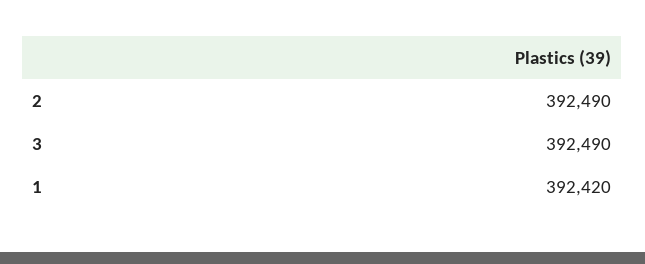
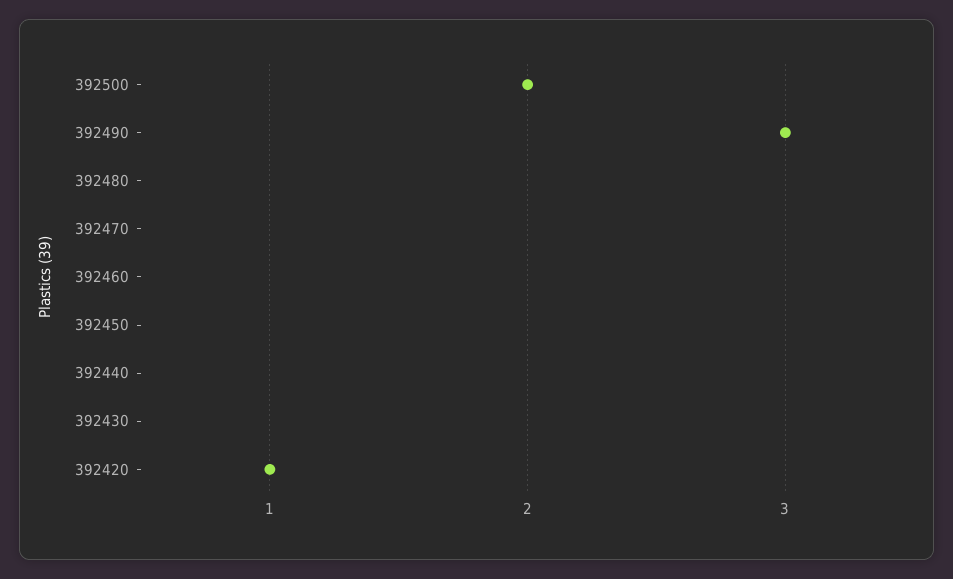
  {
-   "2": 392490,
+   "2": 392500,
    "3": 392490,
    "1": 392420
  }

